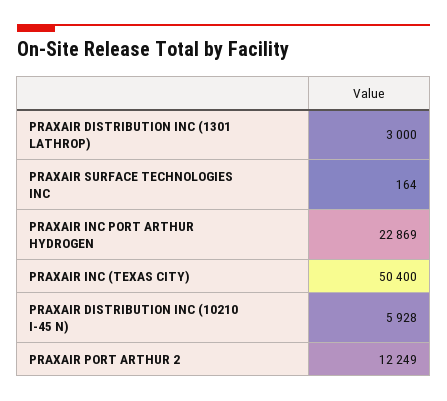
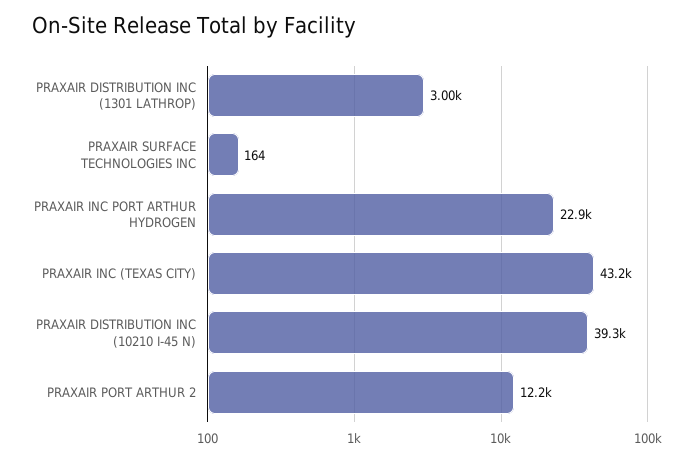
  {
    "PRAXAIR DISTRIBUTION INC (1301 LATHROP)": 3000,
    "PRAXAIR SURFACE TECHNOLOGIES INC": 164,
    "PRAXAIR INC PORT ARTHUR HYDROGEN": 22869,
-   "PRAXAIR INC (TEXAS CITY)": 50400,
+   "PRAXAIR INC (TEXAS CITY)": 43200,
-   "PRAXAIR DISTRIBUTION INC (10210 I-45 N)": 5928,
+   "PRAXAIR DISTRIBUTION INC (10210 I-45 N)": 39300,
    "PRAXAIR PORT ARTHUR 2": 12249
  }

